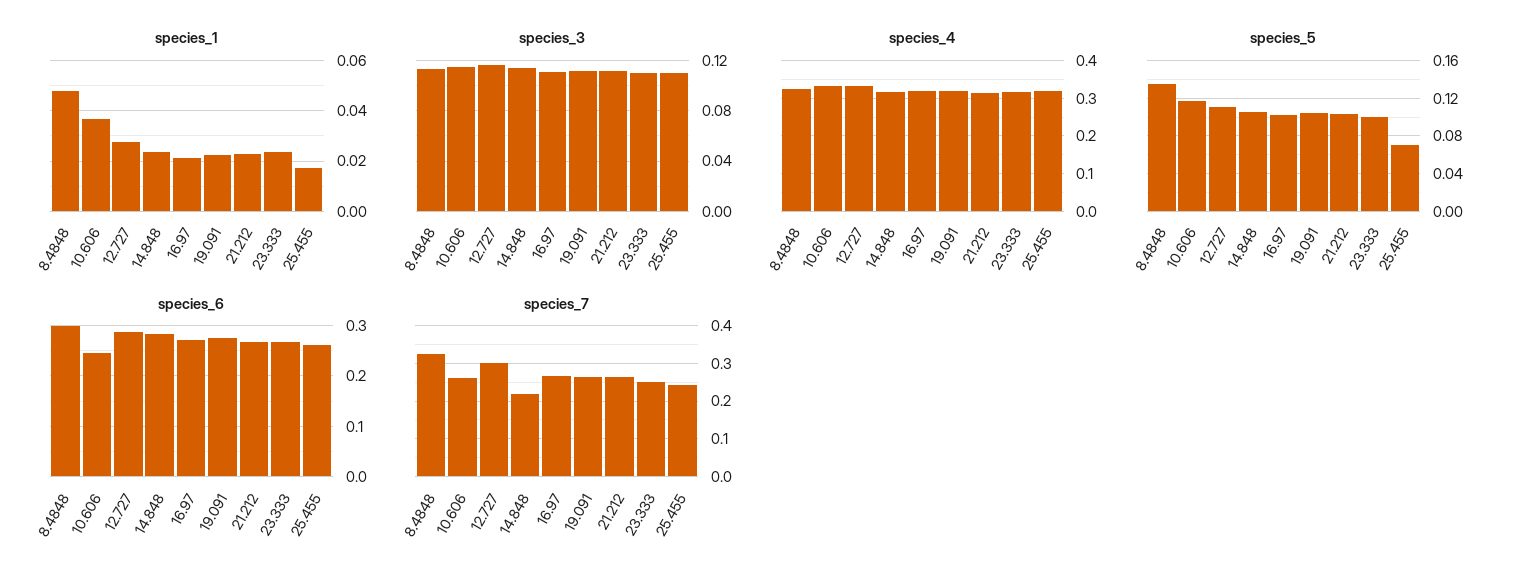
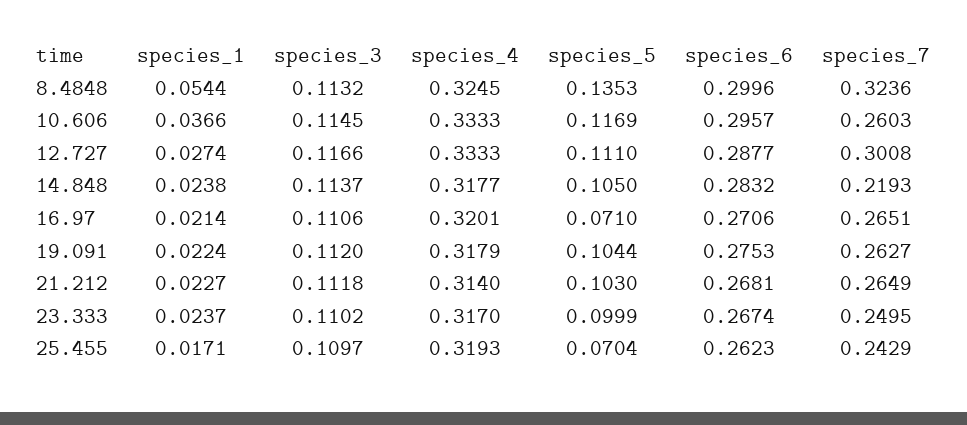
  {
    "species_1": {
-     "8.4848": 0.0475,
+     "8.4848": 0.0544,
      "10.606": 0.0366,
      "12.727": 0.0274,
      "14.848": 0.0238,
      "16.97": 0.0214,
      "19.091": 0.0224,
      "21.212": 0.0227,
      "23.333": 0.0237,
      "25.455": 0.0171
    },
    "species_3": {
      "8.4848": 0.1132,
      "10.606": 0.1145,
      "12.727": 0.1166,
      "14.848": 0.1137,
      "16.97": 0.1106,
      "19.091": 0.112,
      "21.212": 0.1118,
      "23.333": 0.1102,
      "25.455": 0.1097
    },
    "species_4": {
      "8.4848": 0.3245,
      "10.606": 0.3333,
      "12.727": 0.3333,
      "14.848": 0.3177,
      "16.97": 0.3201,
      "19.091": 0.3179,
      "21.212": 0.314,
      "23.333": 0.317,
      "25.455": 0.3193
    },
    "species_5": {
      "8.4848": 0.1353,
      "10.606": 0.1169,
      "12.727": 0.111,
      "14.848": 0.105,
-     "16.97": 0.1,
+     "16.97": 0.071,
      "19.091": 0.1044,
      "21.212": 0.103,
      "23.333": 0.0999,
      "25.455": 0.0704
    },
    "species_6": {
      "8.4848": 0.2996,
-     "10.606": 0.24,
+     "10.606": 0.2957,
      "12.727": 0.2877,
      "14.848": 0.2832,
      "16.97": 0.2706,
      "19.091": 0.2753,
      "21.212": 0.2681,
      "23.333": 0.2674,
      "25.455": 0.2623
    },
    "species_7": {
      "8.4848": 0.3236,
      "10.606": 0.2603,
      "12.727": 0.3008,
      "14.848": 0.2193,
      "16.97": 0.2651,
      "19.091": 0.2627,
      "21.212": 0.2649,
      "23.333": 0.2495,
      "25.455": 0.2429
    }
  }

